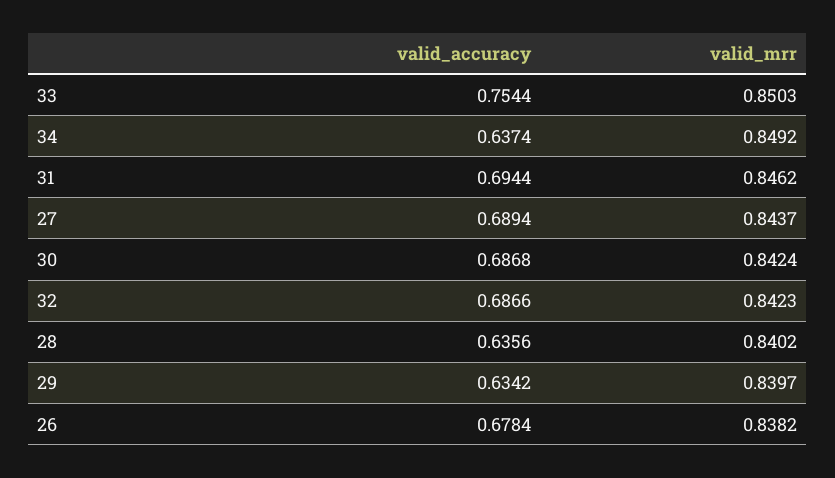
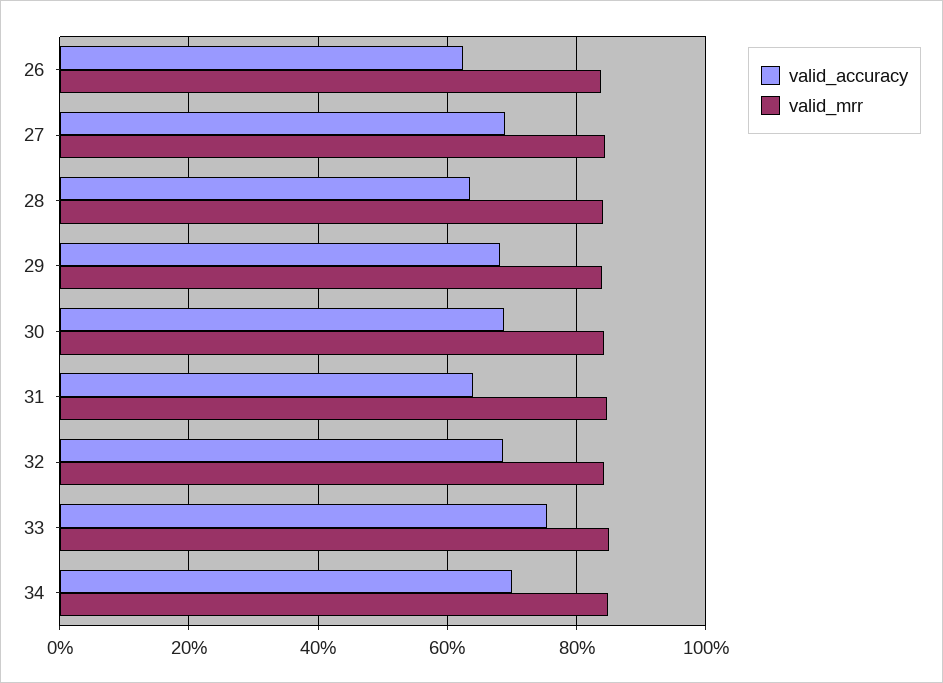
  {
    "valid_accuracy": {
      "33": 0.7544,
-     "34": 0.6374,
+     "34": 0.7,
-     "31": 0.6944,
+     "31": 0.64,
      "27": 0.6894,
      "30": 0.6868,
      "32": 0.6866,
      "28": 0.6356,
-     "29": 0.6342,
+     "29": 0.68,
-     "26": 0.6784
+     "26": 0.62
    },
    "valid_mrr": {
      "33": 0.8503,
      "34": 0.8492,
      "31": 0.8462,
      "27": 0.8437,
      "30": 0.8424,
      "32": 0.8423,
      "28": 0.8402,
      "29": 0.8397,
      "26": 0.8382
    }
  }

